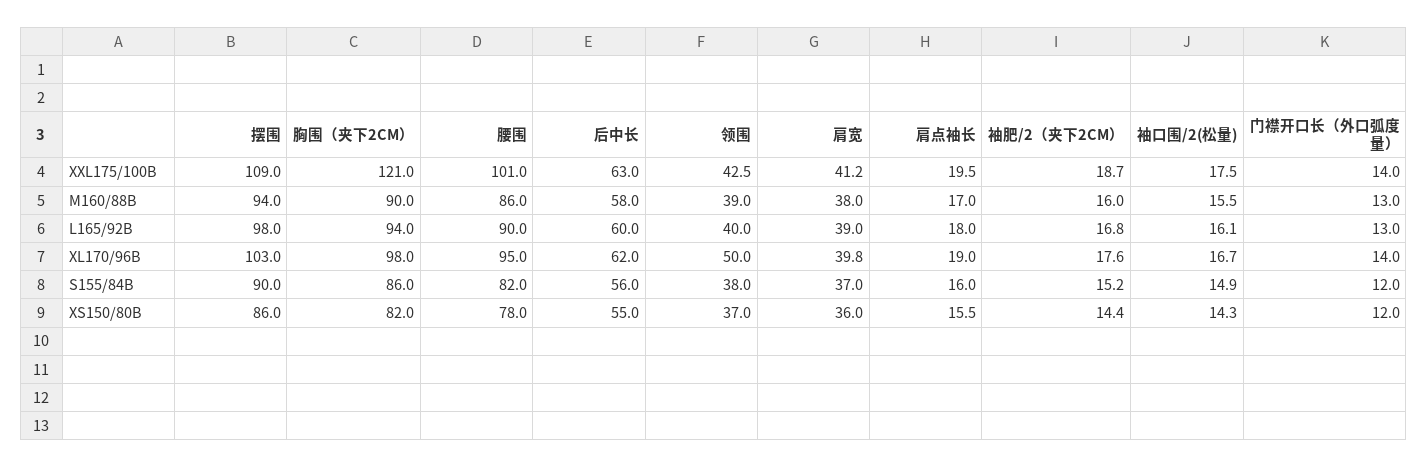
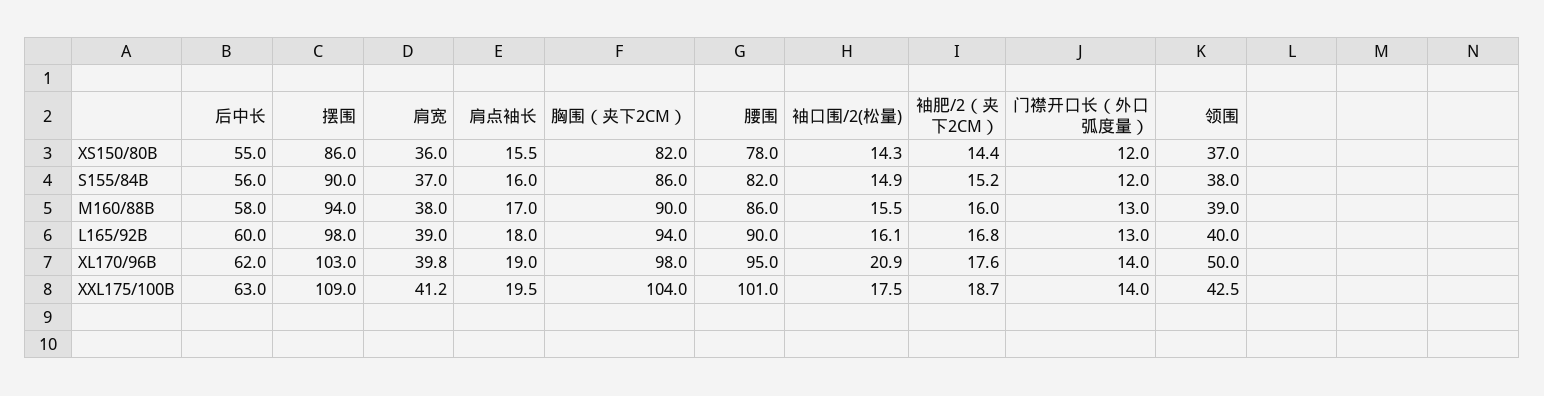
  {
    "摆围": {
      "XXL175/100B": 109,
      "M160/88B": 94,
      "L165/92B": 98,
      "XL170/96B": 103,
      "S155/84B": 90,
      "XS150/80B": 86
    },
    "胸围（夹下2CM）": {
-     "XXL175/100B": 121,
+     "XXL175/100B": 104,
      "M160/88B": 90,
      "L165/92B": 94,
      "XL170/96B": 98,
      "S155/84B": 86,
      "XS150/80B": 82
    },
    "腰围": {
      "XXL175/100B": 101,
      "M160/88B": 86,
      "L165/92B": 90,
      "XL170/96B": 95,
      "S155/84B": 82,
      "XS150/80B": 78
    },
    "后中长": {
      "XXL175/100B": 63,
      "M160/88B": 58,
      "L165/92B": 60,
      "XL170/96B": 62,
      "S155/84B": 56,
      "XS150/80B": 55
    },
    "领围": {
      "XXL175/100B": 42.5,
      "M160/88B": 39,
      "L165/92B": 40,
      "XL170/96B": 50,
      "S155/84B": 38,
      "XS150/80B": 37
    },
    "肩宽": {
      "XXL175/100B": 41.2,
      "M160/88B": 38,
      "L165/92B": 39,
      "XL170/96B": 39.8,
      "S155/84B": 37,
      "XS150/80B": 36
    },
    "肩点袖长": {
      "XXL175/100B": 19.5,
      "M160/88B": 17,
      "L165/92B": 18,
      "XL170/96B": 19,
      "S155/84B": 16,
      "XS150/80B": 15.5
    },
    "袖肥/2（夹下2CM）": {
      "XXL175/100B": 18.7,
      "M160/88B": 16,
      "L165/92B": 16.8,
      "XL170/96B": 17.6,
      "S155/84B": 15.2,
      "XS150/80B": 14.4
    },
    "袖口围/2(松量)": {
      "XXL175/100B": 17.5,
      "M160/88B": 15.5,
      "L165/92B": 16.1,
-     "XL170/96B": 16.7,
+     "XL170/96B": 20.9,
      "S155/84B": 14.9,
      "XS150/80B": 14.3
    },
    "门襟开口长（外口弧度量）": {
      "XXL175/100B": 14,
      "M160/88B": 13,
      "L165/92B": 13,
      "XL170/96B": 14,
      "S155/84B": 12,
      "XS150/80B": 12
    }
  }

